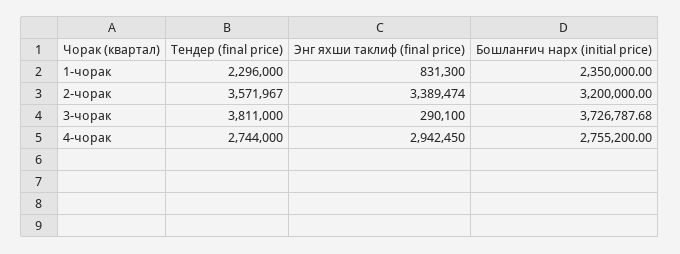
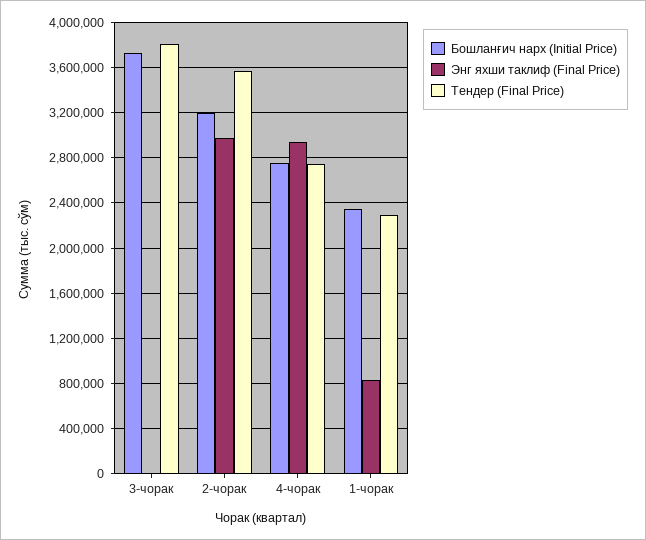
  {
    "Тендер (final price)": {
      "1-чорак": 2296000,
      "2-чорак": 3571967,
      "3-чорак": 3811000,
      "4-чорак": 2744000
    },
    "Энг яхши таклиф (final price)": {
      "1-чорак": 831300,
-     "2-чорак": 3389474,
+     "2-чорак": 3000000,
-     "3-чорак": 290100,
+     "3-чорак": 0,
      "4-чорак": 2942450
    },
    "Бошланғич нарх (initial price)": {
      "1-чорак": 2350000,
      "2-чорак": 3200000,
      "3-чорак": 3726787.68,
      "4-чорак": 2755200
    }
  }

